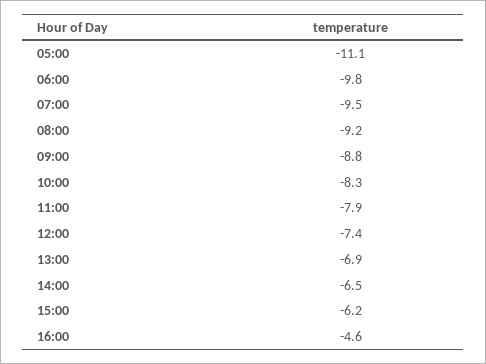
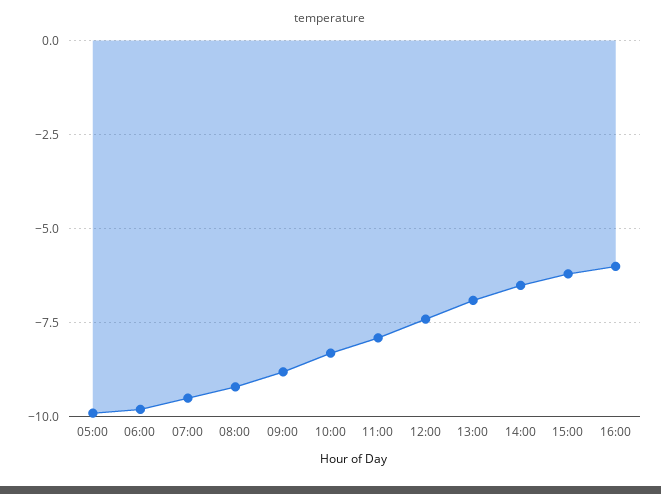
  {
-   "05:00": -11.1,
+   "05:00": -10,
    "06:00": -9.8,
    "07:00": -9.5,
    "08:00": -9.2,
    "09:00": -8.8,
    "10:00": -8.3,
    "11:00": -7.9,
    "12:00": -7.4,
    "13:00": -6.9,
    "14:00": -6.5,
    "15:00": -6.2,
-   "16:00": -4.6
+   "16:00": -6
  }

